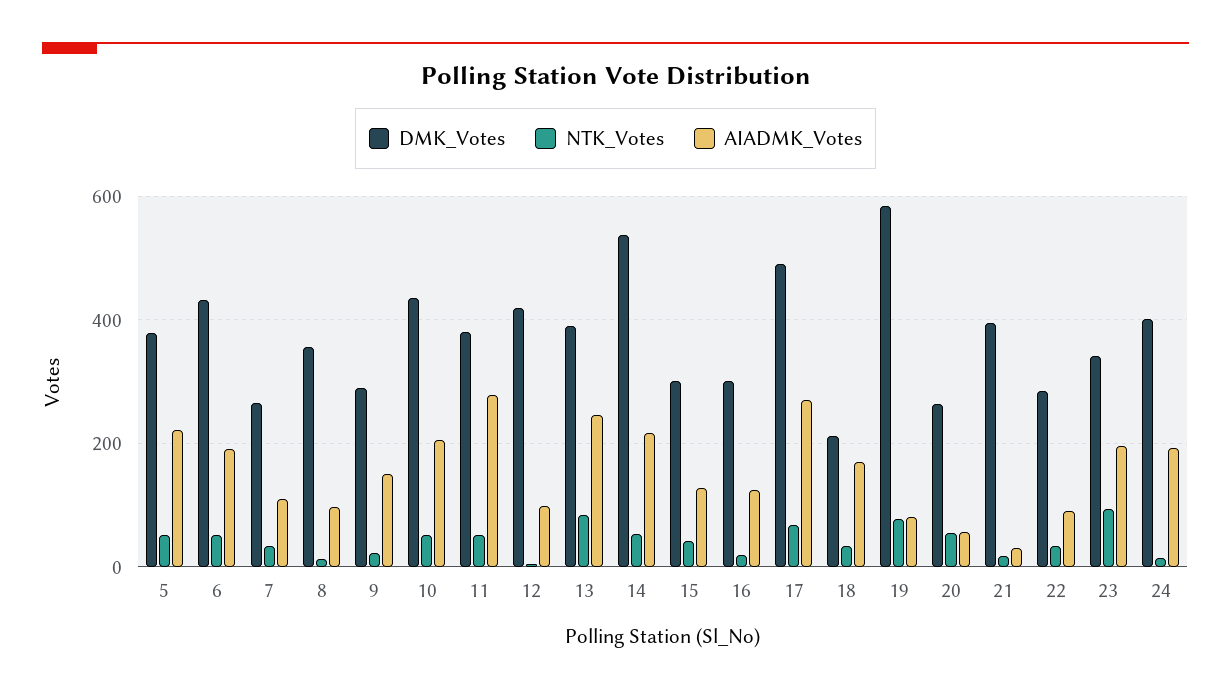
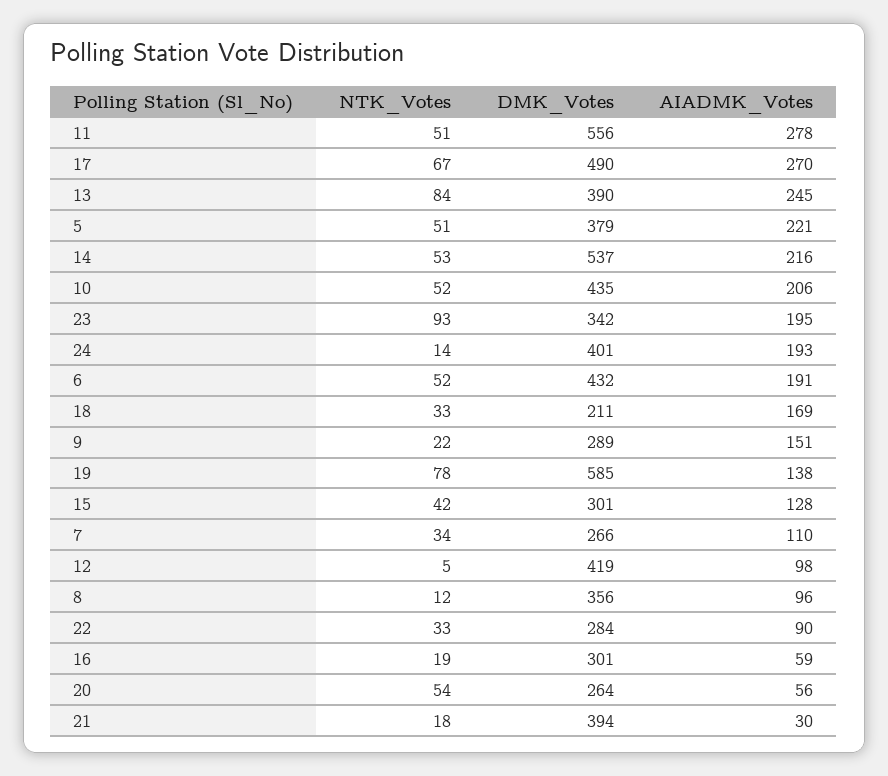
  {
    "DMK_Votes": {
      "5": 379,
      "6": 432,
      "7": 266,
      "8": 356,
      "9": 289,
      "10": 435,
-     "11": 380,
+     "11": 556,
      "12": 419,
      "13": 390,
      "14": 537,
      "15": 301,
      "16": 301,
      "17": 490,
      "18": 211,
      "19": 585,
      "20": 264,
      "21": 394,
      "22": 284,
      "23": 342,
      "24": 401
    },
    "NTK_Votes": {
      "5": 51,
      "6": 52,
      "7": 34,
      "8": 12,
      "9": 22,
      "10": 52,
      "11": 51,
      "12": 5,
      "13": 84,
      "14": 53,
      "15": 42,
      "16": 19,
      "17": 67,
      "18": 33,
      "19": 78,
      "20": 54,
      "21": 18,
      "22": 33,
      "23": 93,
      "24": 14
    },
    "AIADMK_Votes": {
      "5": 221,
      "6": 191,
      "7": 110,
      "8": 96,
      "9": 151,
      "10": 206,
      "11": 278,
      "12": 98,
      "13": 245,
      "14": 216,
      "15": 128,
-     "16": 120,
+     "16": 59,
      "17": 270,
      "18": 169,
-     "19": 80,
+     "19": 138,
      "20": 56,
      "21": 30,
      "22": 90,
      "23": 195,
      "24": 193
    }
  }

